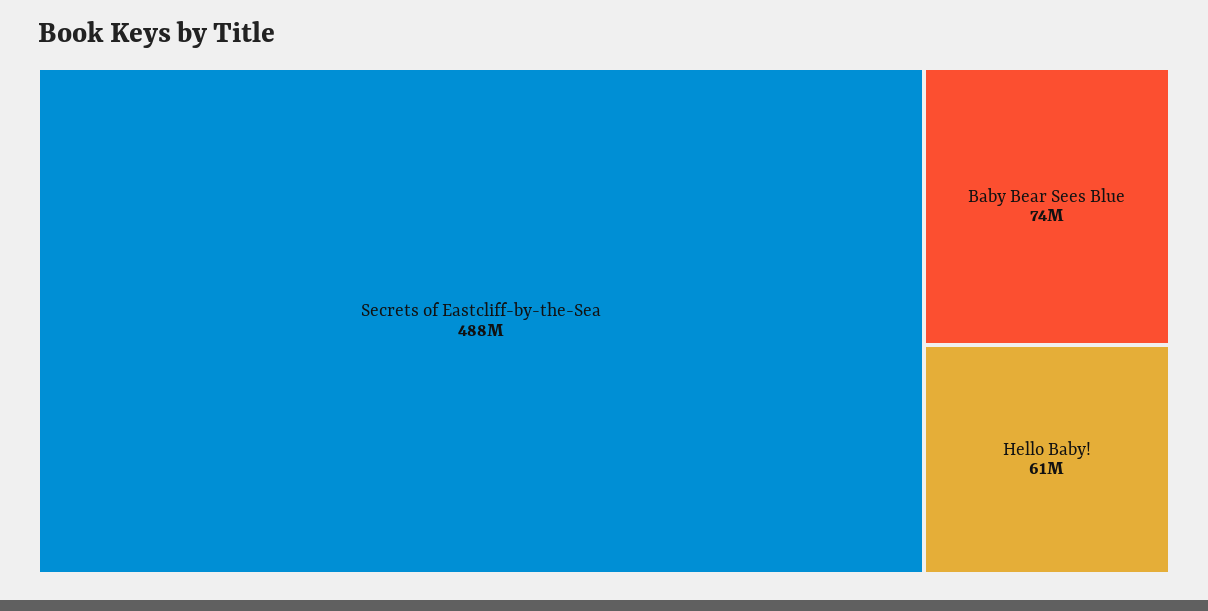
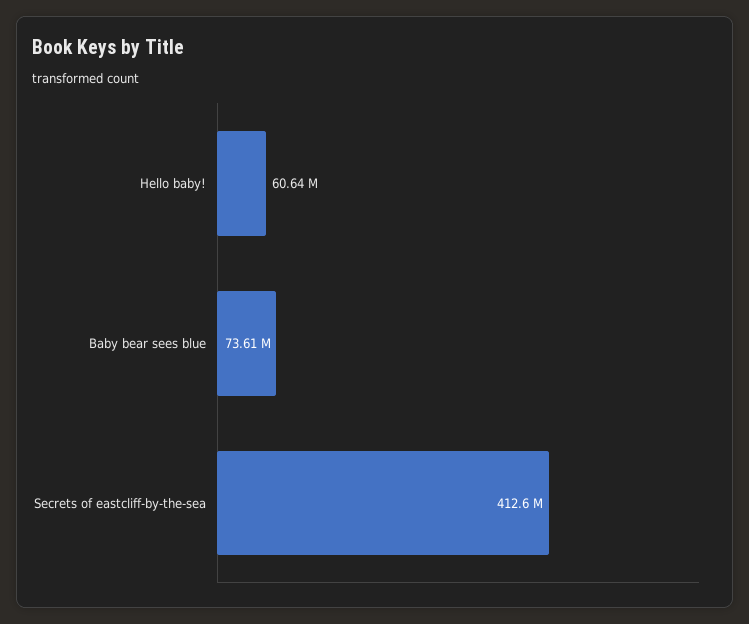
  {
-   "Secrets of Eastcliff-by-the-Sea": 488000000,
+   "Secrets of Eastcliff-by-the-Sea": 412600000,
    "Baby Bear Sees Blue": 73610000,
    "Hello Baby!": 60640000
  }

